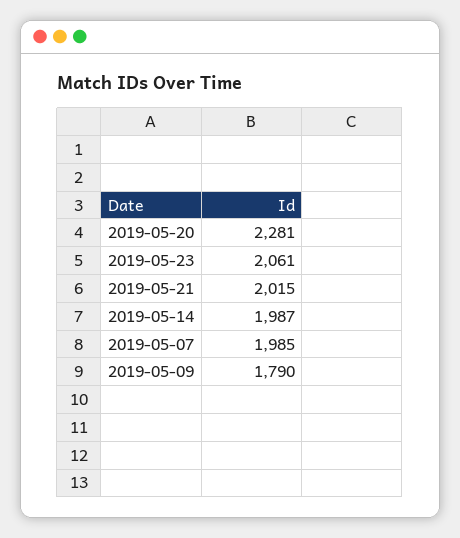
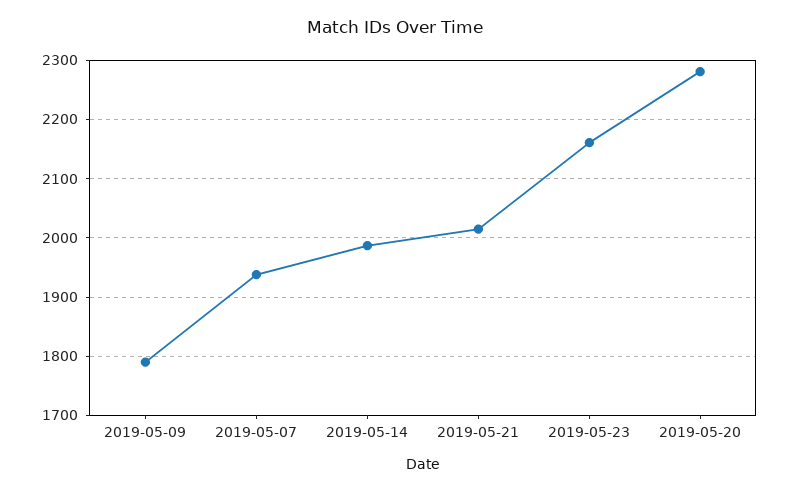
  {
    "2019-05-20": 2281,
-   "2019-05-23": 2061,
+   "2019-05-23": 2160,
    "2019-05-21": 2015,
    "2019-05-14": 1987,
-   "2019-05-07": 1985,
+   "2019-05-07": 1940,
    "2019-05-09": 1790
  }

